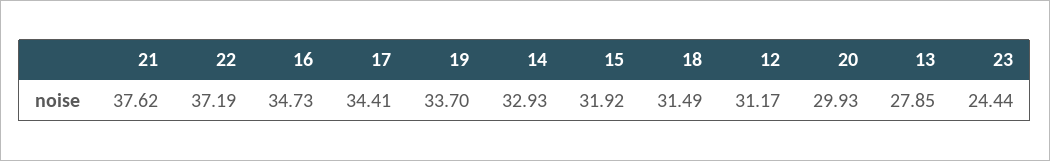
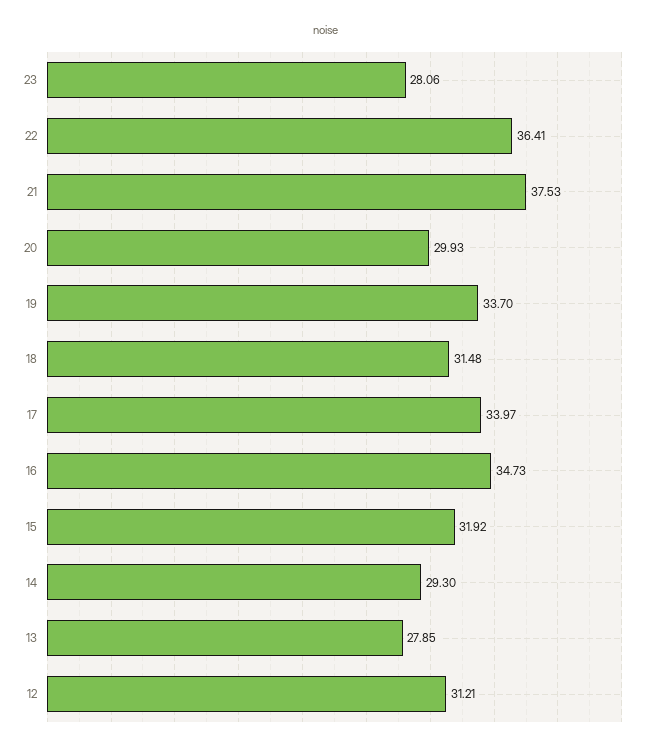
  {
-   "21": 37.62,
+   "21": 37.53,
-   "22": 37.19,
+   "22": 36.41,
    "16": 34.73,
-   "17": 34.41,
+   "17": 33.97,
    "19": 33.7,
-   "14": 32.93,
+   "14": 29.3,
    "15": 31.92,
-   "18": 31.49,
+   "18": 31.48,
-   "12": 31.17,
+   "12": 31.21,
    "20": 29.93,
    "13": 27.85,
-   "23": 24.44
+   "23": 28.06
  }

